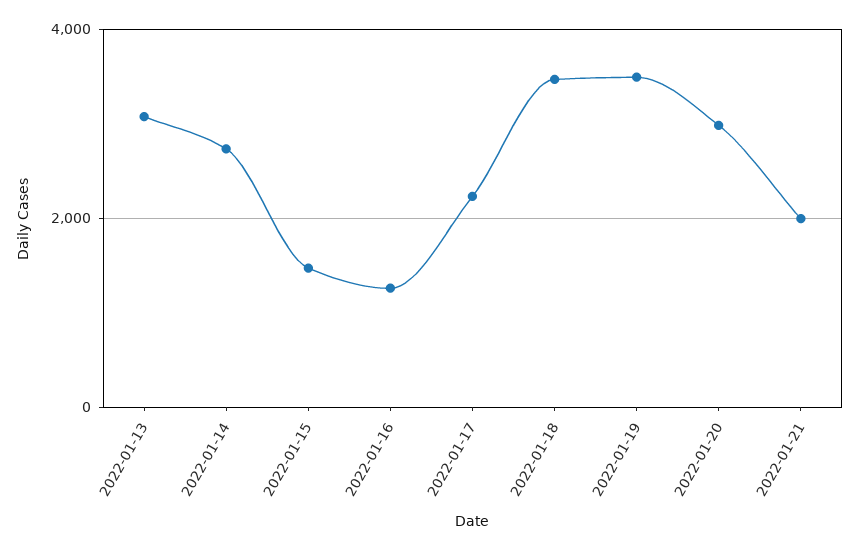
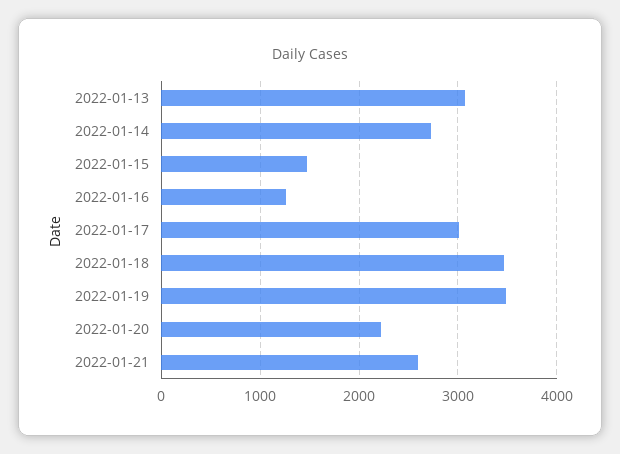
  {
    "2022-01-13": 3100,
    "2022-01-14": 2700,
    "2022-01-15": 1500,
    "2022-01-16": 1300,
-   "2022-01-17": 2200,
+   "2022-01-17": 3000,
    "2022-01-18": 3500,
    "2022-01-19": 3500,
-   "2022-01-20": 3000,
+   "2022-01-20": 2200,
-   "2022-01-21": 2000
+   "2022-01-21": 2600
  }

